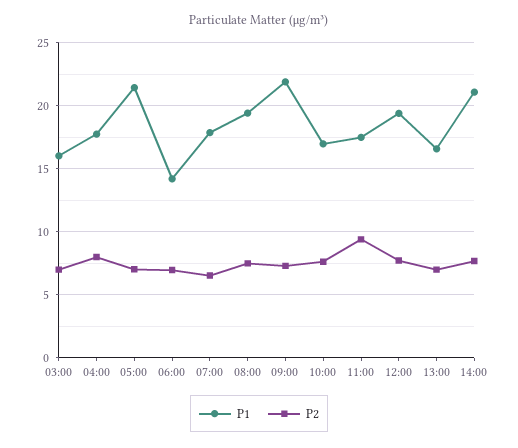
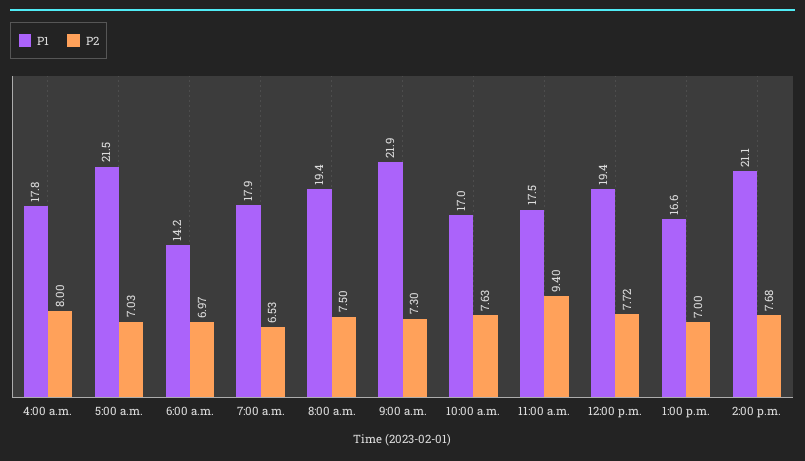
  {
    "P1": {
-     "03:00": 16,
      "04:00": 17.8,
      "05:00": 21.5,
      "06:00": 14.2,
      "07:00": 17.9,
      "08:00": 19.4,
      "09:00": 21.9,
      "10:00": 17,
      "11:00": 17.5,
      "12:00": 19.4,
      "13:00": 16.6,
      "14:00": 21.1
    },
    "P2": {
-     "03:00": 7,
      "04:00": 8,
      "05:00": 7.03,
      "06:00": 6.97,
      "07:00": 6.53,
      "08:00": 7.5,
      "09:00": 7.3,
      "10:00": 7.63,
      "11:00": 9.4,
      "12:00": 7.72,
      "13:00": 7,
      "14:00": 7.68
    }
  }

